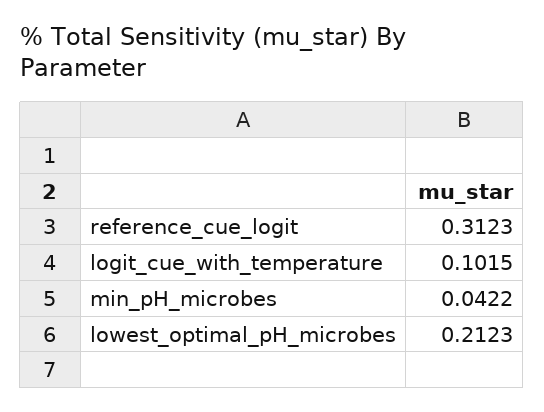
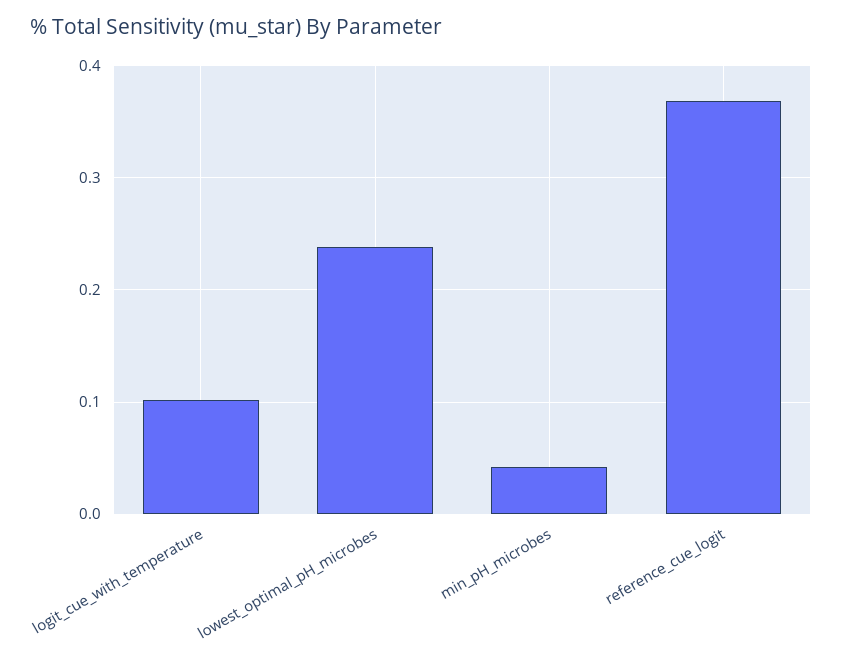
  {
-   "reference_cue_logit": 0.3123,
+   "reference_cue_logit": 0.37,
    "logit_cue_with_temperature": 0.1015,
    "min_pH_microbes": 0.0422,
-   "lowest_optimal_pH_microbes": 0.2123
+   "lowest_optimal_pH_microbes": 0.24
  }

